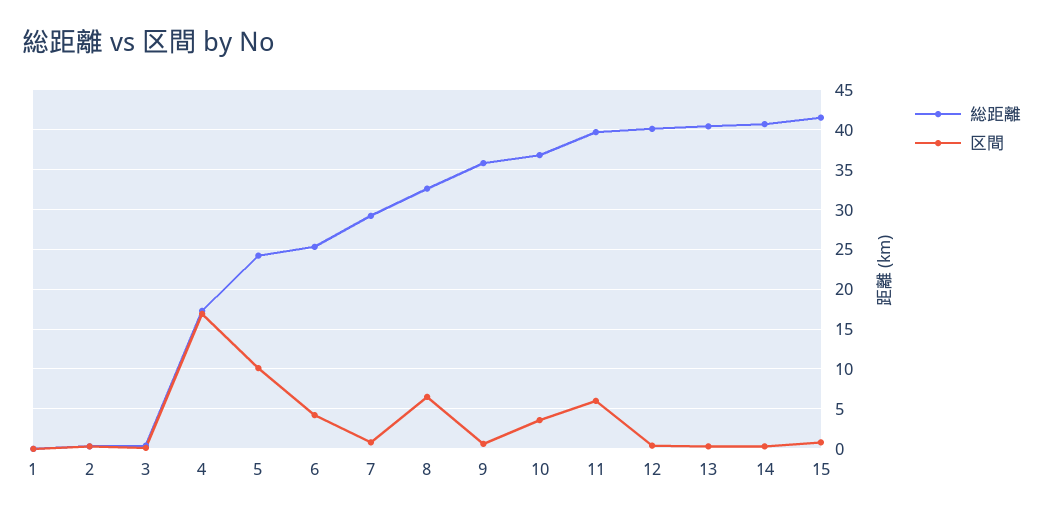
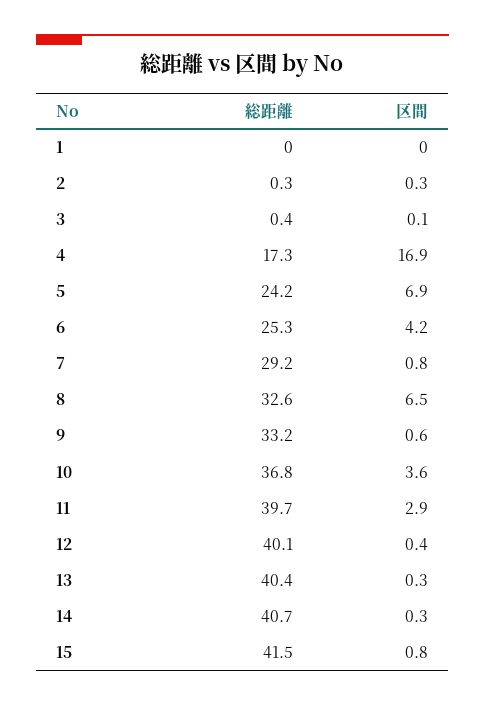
  {
    "総距離": {
      "1": 0,
      "2": 0.3,
      "3": 0.4,
      "4": 17.3,
      "5": 24.2,
      "6": 25.3,
      "7": 29.2,
      "8": 32.6,
-     "9": 36,
+     "9": 33.2,
      "10": 36.8,
      "11": 39.7,
      "12": 40.1,
      "13": 40.4,
      "14": 40.7,
      "15": 41.5
    },
    "区間": {
      "1": 0,
      "2": 0.3,
      "3": 0.1,
      "4": 16.9,
-     "5": 10,
+     "5": 6.9,
      "6": 4.2,
      "7": 0.8,
      "8": 6.5,
      "9": 0.6,
      "10": 3.6,
-     "11": 6,
+     "11": 2.9,
      "12": 0.4,
      "13": 0.3,
      "14": 0.3,
      "15": 0.8
    }
  }

